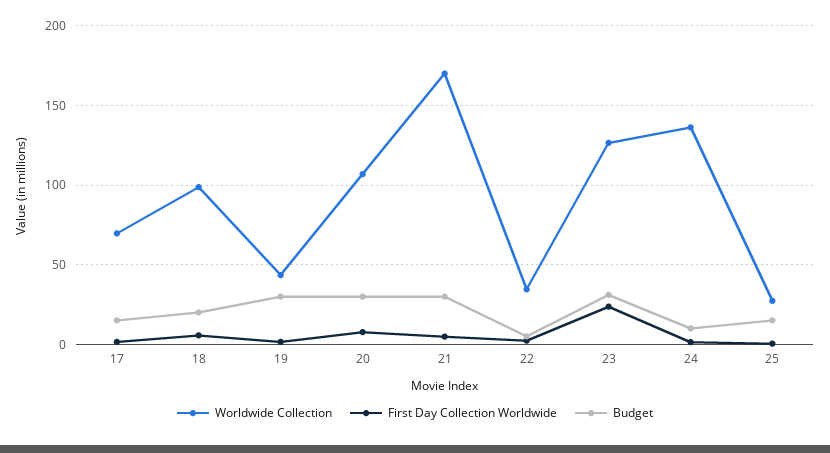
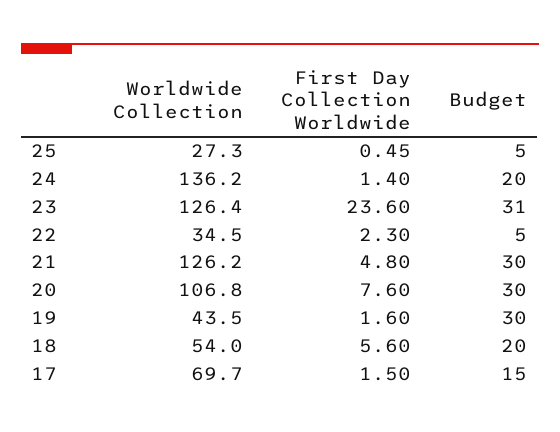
  {
    "Worldwide Collection": {
      "17": 69.7,
-     "18": 100,
+     "18": 54,
      "19": 43.5,
      "20": 106.8,
-     "21": 170,
+     "21": 126.2,
      "22": 34.5,
      "23": 126.4,
      "24": 136.2,
      "25": 27.3
    },
    "First Day Collection Worldwide": {
      "17": 1.5,
      "18": 5.6,
      "19": 1.6,
      "20": 7.6,
      "21": 4.8,
      "22": 2.3,
      "23": 23.6,
      "24": 1.4,
      "25": 0.45
    },
    "Budget": {
      "17": 15,
      "18": 20,
      "19": 30,
      "20": 30,
      "21": 30,
      "22": 5,
      "23": 31,
-     "24": 10,
+     "24": 20,
-     "25": 15
+     "25": 5
    }
  }

